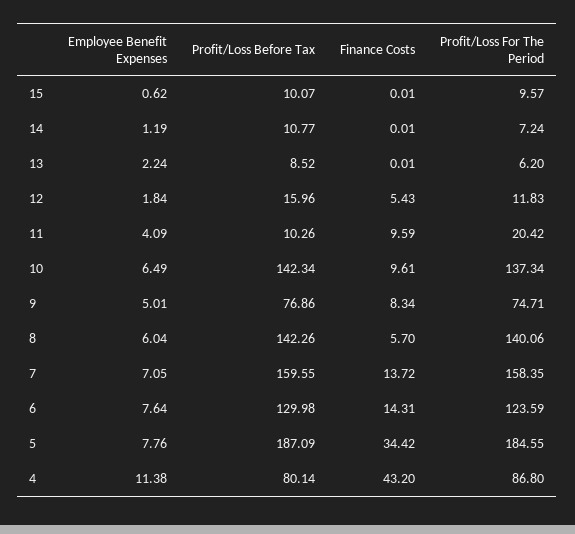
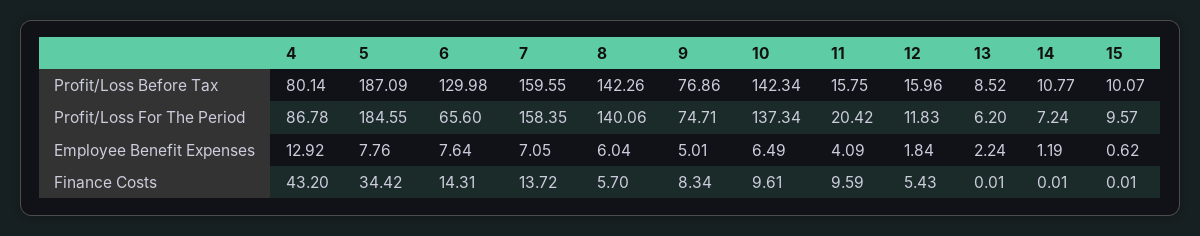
  {
    "Employee Benefit Expenses": {
      "15": 0.62,
      "14": 1.19,
      "13": 2.24,
      "12": 1.84,
      "11": 4.09,
      "10": 6.49,
      "9": 5.01,
      "8": 6.04,
      "7": 7.05,
      "6": 7.64,
      "5": 7.76,
-     "4": 11.38
+     "4": 12.92
    },
    "Profit/Loss Before Tax": {
      "15": 10.07,
      "14": 10.77,
      "13": 8.52,
      "12": 15.96,
-     "11": 10.26,
+     "11": 15.75,
      "10": 142.34,
      "9": 76.86,
      "8": 142.26,
      "7": 159.55,
      "6": 129.98,
      "5": 187.09,
      "4": 80.14
    },
    "Finance Costs": {
      "15": 0.01,
      "14": 0.01,
      "13": 0.01,
      "12": 5.43,
      "11": 9.59,
      "10": 9.61,
      "9": 8.34,
      "8": 5.7,
      "7": 13.72,
      "6": 14.31,
      "5": 34.42,
      "4": 43.2
    },
    "Profit/Loss For The Period": {
      "15": 9.57,
      "14": 7.24,
      "13": 6.2,
      "12": 11.83,
      "11": 20.42,
      "10": 137.34,
      "9": 74.71,
      "8": 140.06,
      "7": 158.35,
-     "6": 123.59,
+     "6": 65.6,
      "5": 184.55,
-     "4": 86.8
+     "4": 86.78
    }
  }

